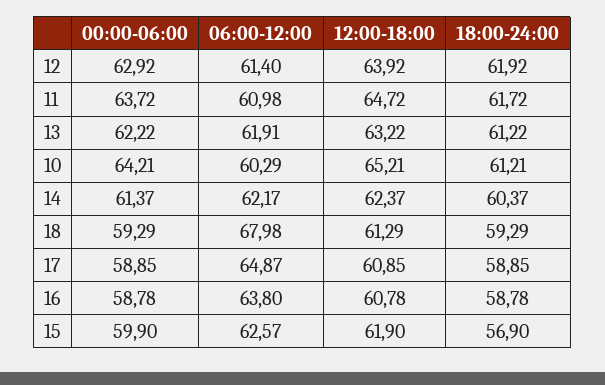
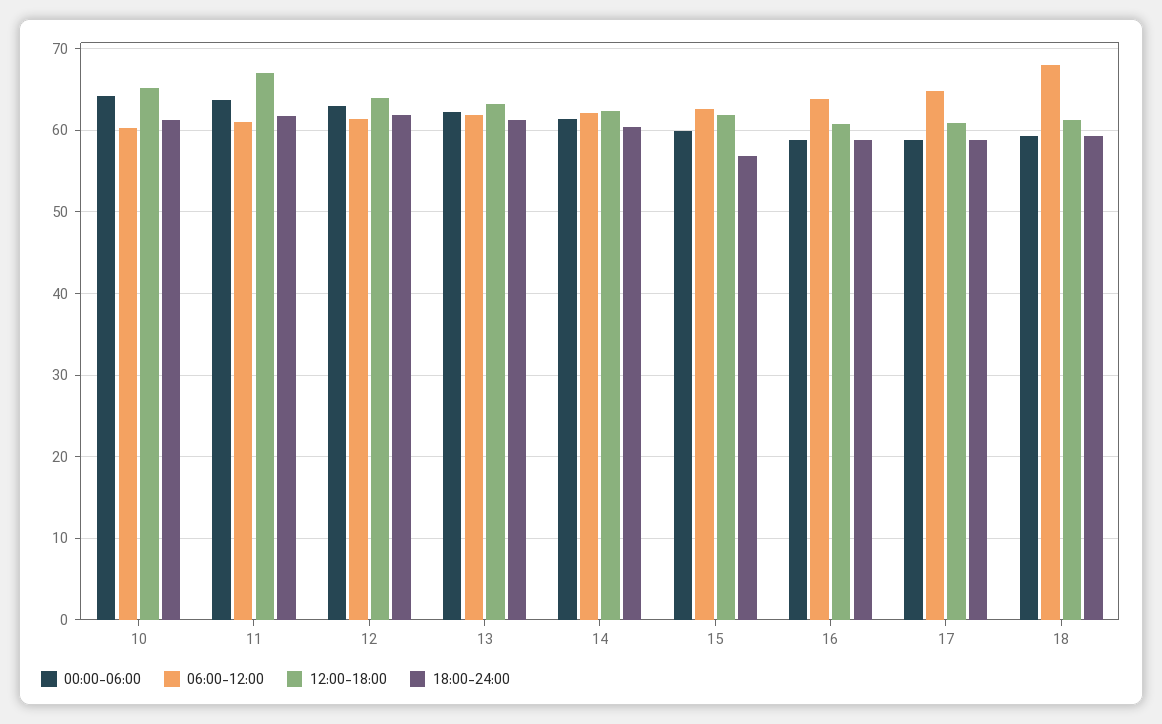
  {
    "00:00-06:00": {
      "12": 62.92,
      "11": 63.72,
      "13": 62.22,
      "10": 64.21,
      "14": 61.37,
      "18": 59.29,
      "17": 58.85,
      "16": 58.78,
      "15": 59.9
    },
    "06:00-12:00": {
      "12": 61.4,
      "11": 60.98,
      "13": 61.91,
      "10": 60.29,
      "14": 62.17,
      "18": 67.98,
      "17": 64.87,
      "16": 63.8,
      "15": 62.57
    },
    "12:00-18:00": {
      "12": 63.92,
-     "11": 64.72,
+     "11": 67,
      "13": 63.22,
      "10": 65.21,
      "14": 62.37,
      "18": 61.29,
      "17": 60.85,
      "16": 60.78,
      "15": 61.9
    },
    "18:00-24:00": {
      "12": 61.92,
      "11": 61.72,
      "13": 61.22,
      "10": 61.21,
      "14": 60.37,
      "18": 59.29,
      "17": 58.85,
      "16": 58.78,
      "15": 56.9
    }
  }

